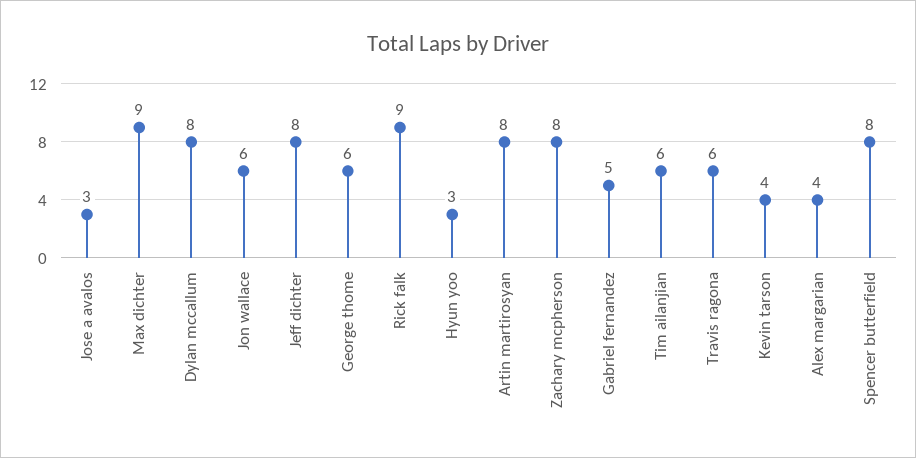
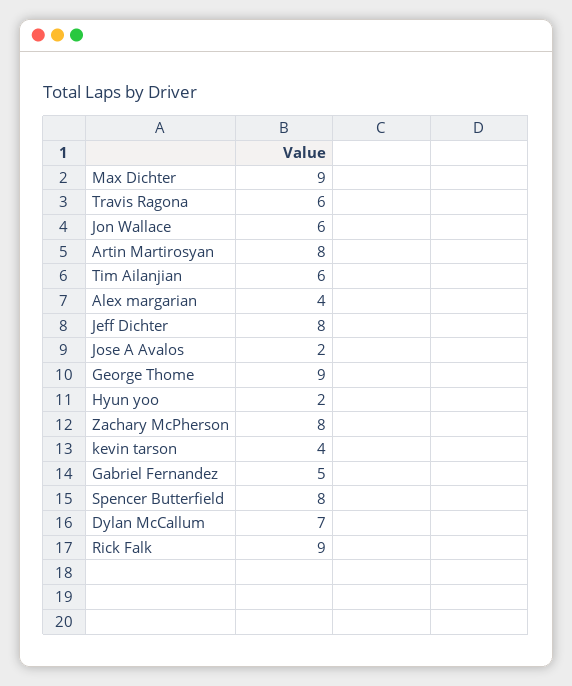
  {
-   "Jose a avalos": 3,
+   "Jose a avalos": 2,
    "Max dichter": 9,
-   "Dylan mccallum": 8,
+   "Dylan mccallum": 7,
    "Jon wallace": 6,
    "Jeff dichter": 8,
-   "George thome": 6,
+   "George thome": 9,
    "Rick falk": 9,
-   "Hyun yoo": 3,
+   "Hyun yoo": 2,
    "Artin martirosyan": 8,
    "Zachary mcpherson": 8,
    "Gabriel fernandez": 5,
    "Tim ailanjian": 6,
    "Travis ragona": 6,
    "Kevin tarson": 4,
    "Alex margarian": 4,
    "Spencer butterfield": 8
  }

